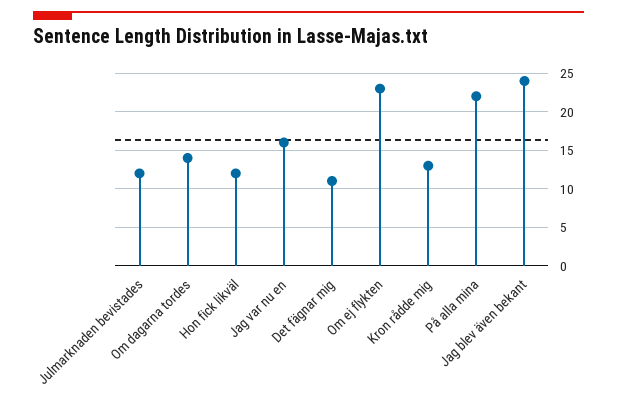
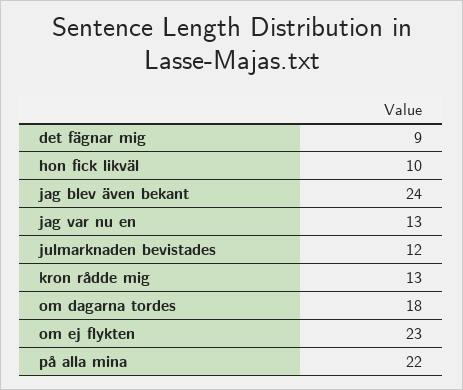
  {
    "Julmarknaden bevistades": 12,
-   "Om dagarna tordes": 14,
+   "Om dagarna tordes": 18,
-   "Hon fick likväl": 12,
+   "Hon fick likväl": 10,
-   "Jag var nu en": 16,
+   "Jag var nu en": 13,
-   "Det fägnar mig": 11,
+   "Det fägnar mig": 9,
    "Om ej flykten": 23,
    "Kron rådde mig": 13,
    "På alla mina": 22,
    "Jag blev även bekant": 24
  }

